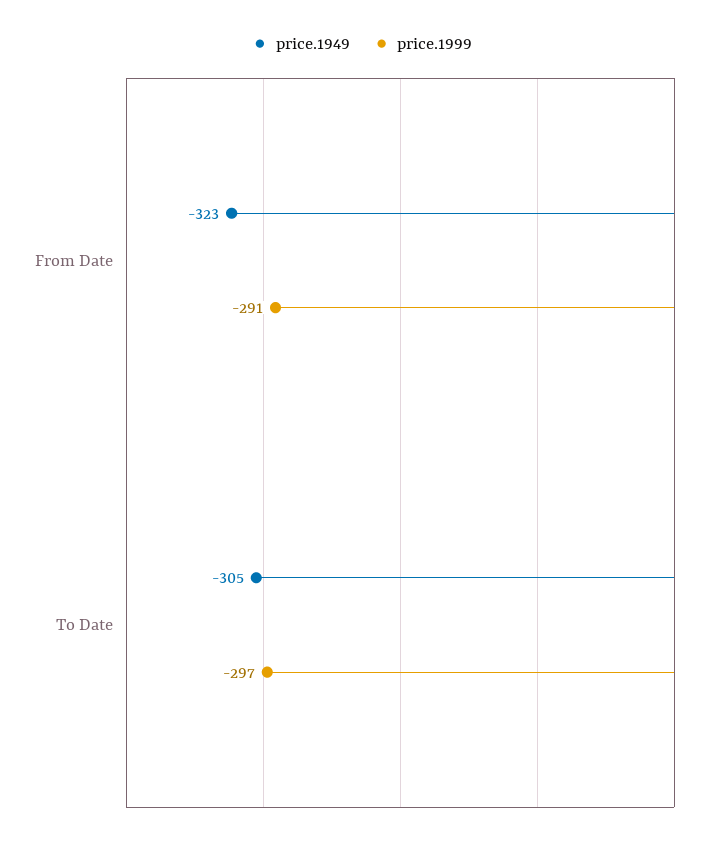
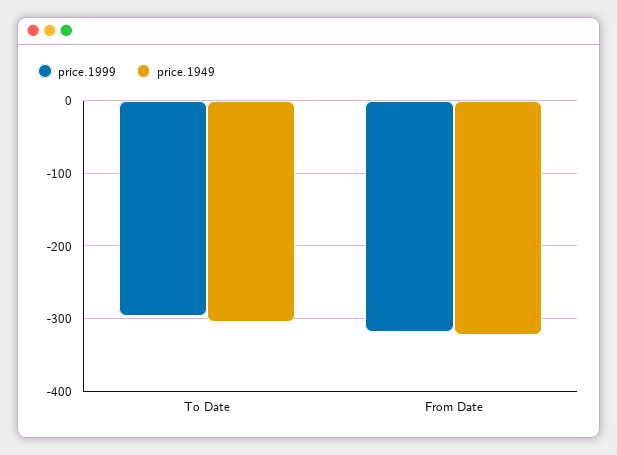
  {
    "price.1949": {
      "From Date": -323,
      "To Date": -305
    },
    "price.1999": {
-     "From Date": -291,
+     "From Date": -320,
      "To Date": -297
    }
  }

